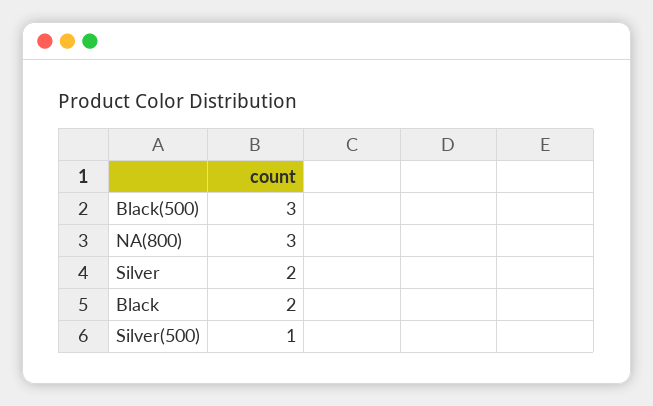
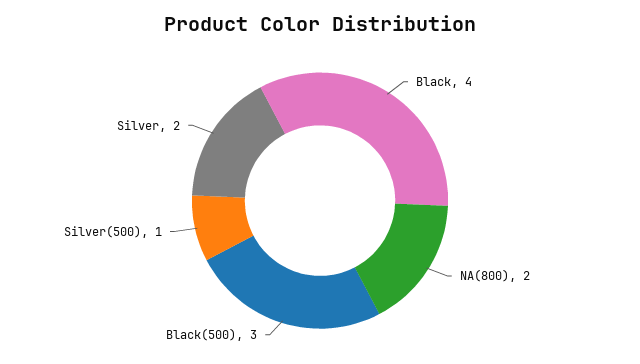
  {
    "Black(500)": 3,
-   "NA(800)": 3,
+   "NA(800)": 2,
    "Silver": 2,
-   "Black": 2,
+   "Black": 4,
    "Silver(500)": 1
  }

